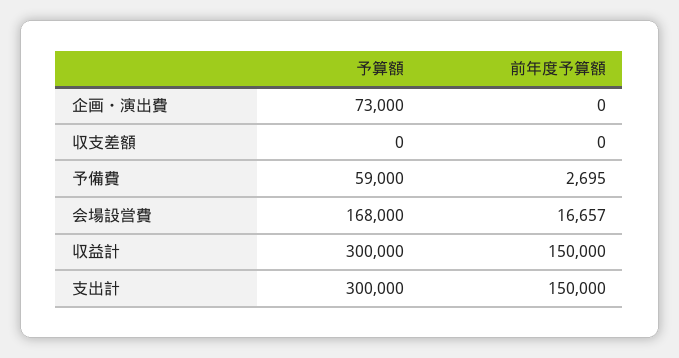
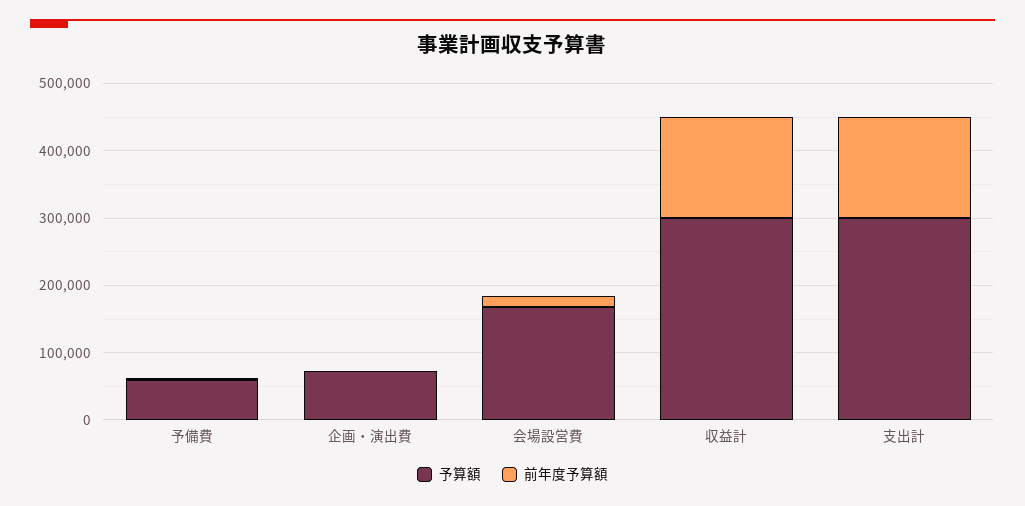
  {
    "予算額": {
      "企画・演出費": 73000,
-     "収支差額": 0,
      "予備費": 59000,
      "会場設営費": 168000,
      "収益計": 300000,
      "支出計": 300000
    },
    "前年度予算額": {
      "企画・演出費": 0,
-     "収支差額": 0,
      "予備費": 2695,
      "会場設営費": 16657,
      "収益計": 150000,
      "支出計": 150000
    }
  }

